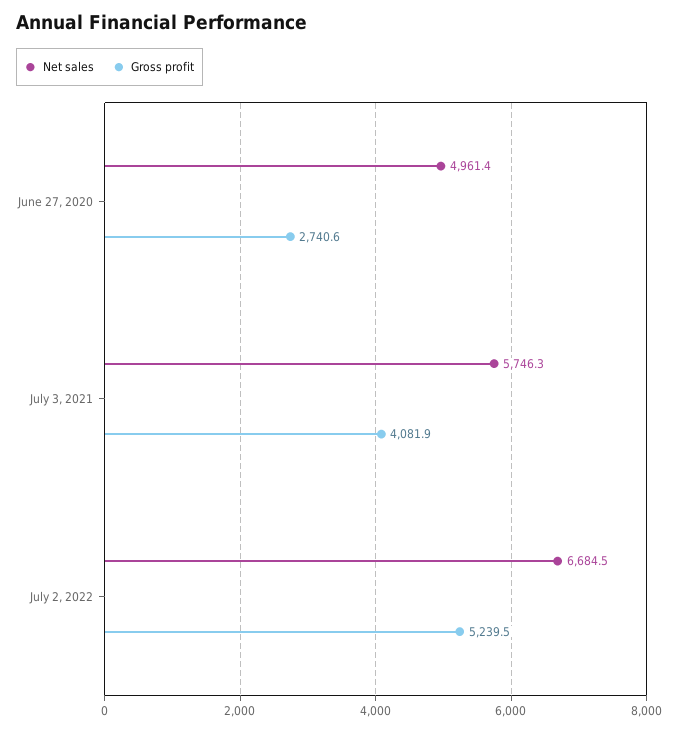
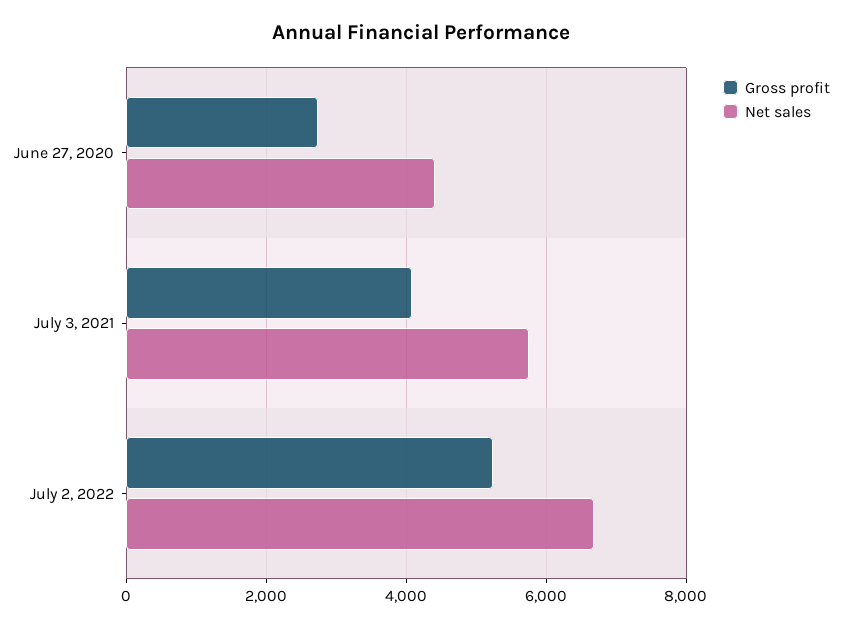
  {
    "Net sales": {
-     "June 27, 2020": 4961.4,
+     "June 27, 2020": 4400,
      "July 3, 2021": 5746.3,
      "July 2, 2022": 6684.5
    },
    "Gross profit": {
      "June 27, 2020": 2740.6,
      "July 3, 2021": 4081.9,
      "July 2, 2022": 5239.5
    }
  }

